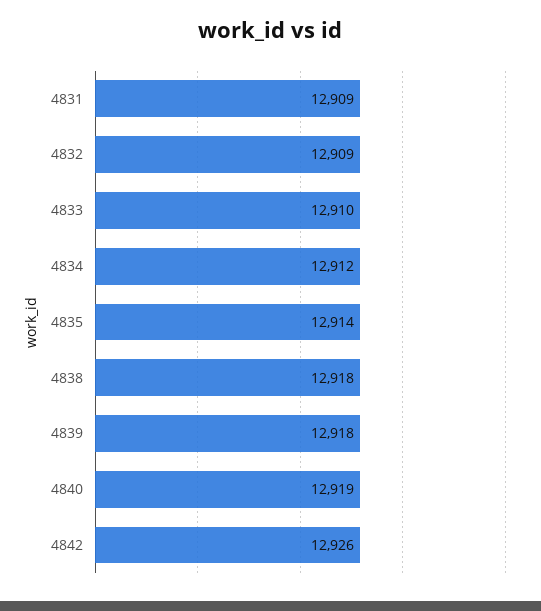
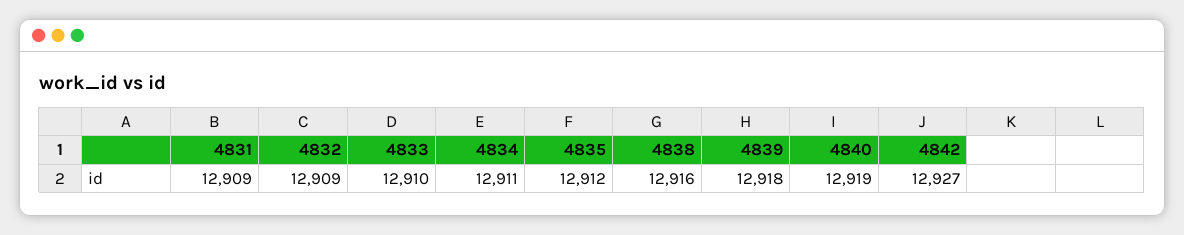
  {
    "4831": 12909,
    "4832": 12909,
    "4833": 12910,
-   "4834": 12912,
+   "4834": 12911,
-   "4835": 12914,
+   "4835": 12912,
-   "4838": 12918,
+   "4838": 12916,
    "4839": 12918,
    "4840": 12919,
-   "4842": 12926
+   "4842": 12927
  }

